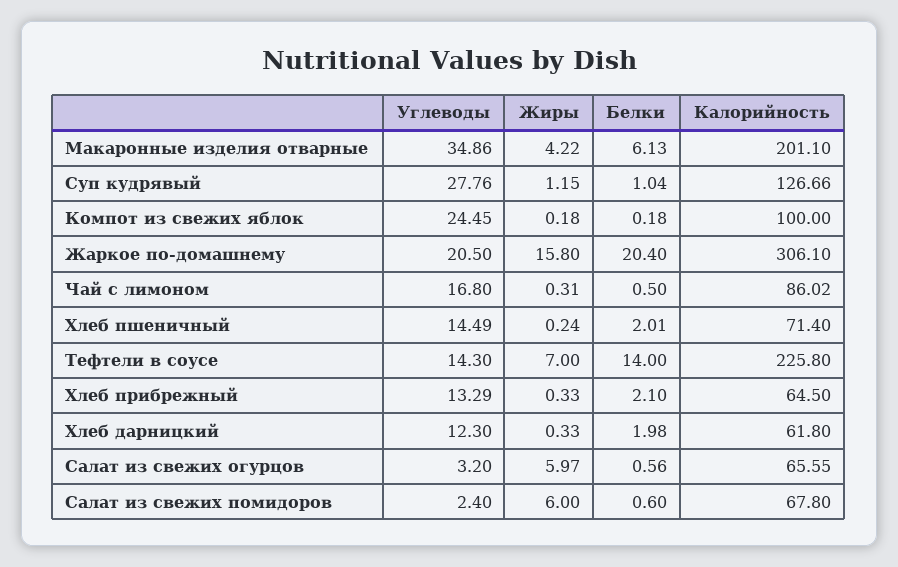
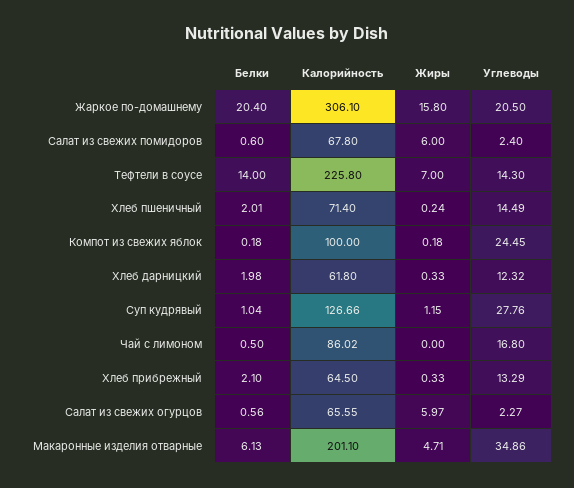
  {
    "Углеводы": {
      "Макаронные изделия отварные": 34.86,
      "Суп кудрявый": 27.76,
      "Компот из свежих яблок": 24.45,
      "Жаркое по-домашнему": 20.5,
      "Чай с лимоном": 16.8,
      "Хлеб пшеничный": 14.49,
      "Тефтели в соусе": 14.3,
      "Хлеб прибрежный": 13.29,
-     "Хлеб дарницкий": 12.3,
+     "Хлеб дарницкий": 12.32,
-     "Салат из свежих огурцов": 3.2,
+     "Салат из свежих огурцов": 2.27,
      "Салат из свежих помидоров": 2.4
    },
    "Жиры": {
-     "Макаронные изделия отварные": 4.22,
+     "Макаронные изделия отварные": 4.71,
      "Суп кудрявый": 1.15,
      "Компот из свежих яблок": 0.18,
      "Жаркое по-домашнему": 15.8,
-     "Чай с лимоном": 0.31,
+     "Чай с лимоном": 0,
      "Хлеб пшеничный": 0.24,
      "Тефтели в соусе": 7,
      "Хлеб прибрежный": 0.33,
      "Хлеб дарницкий": 0.33,
      "Салат из свежих огурцов": 5.97,
      "Салат из свежих помидоров": 6
    },
    "Белки": {
      "Макаронные изделия отварные": 6.13,
      "Суп кудрявый": 1.04,
      "Компот из свежих яблок": 0.18,
      "Жаркое по-домашнему": 20.4,
      "Чай с лимоном": 0.5,
      "Хлеб пшеничный": 2.01,
      "Тефтели в соусе": 14,
      "Хлеб прибрежный": 2.1,
      "Хлеб дарницкий": 1.98,
      "Салат из свежих огурцов": 0.56,
      "Салат из свежих помидоров": 0.6
    },
    "Калорийность": {
      "Макаронные изделия отварные": 201.1,
      "Суп кудрявый": 126.66,
      "Компот из свежих яблок": 100,
      "Жаркое по-домашнему": 306.1,
      "Чай с лимоном": 86.02,
      "Хлеб пшеничный": 71.4,
      "Тефтели в соусе": 225.8,
      "Хлеб прибрежный": 64.5,
      "Хлеб дарницкий": 61.8,
      "Салат из свежих огурцов": 65.55,
      "Салат из свежих помидоров": 67.8
    }
  }

